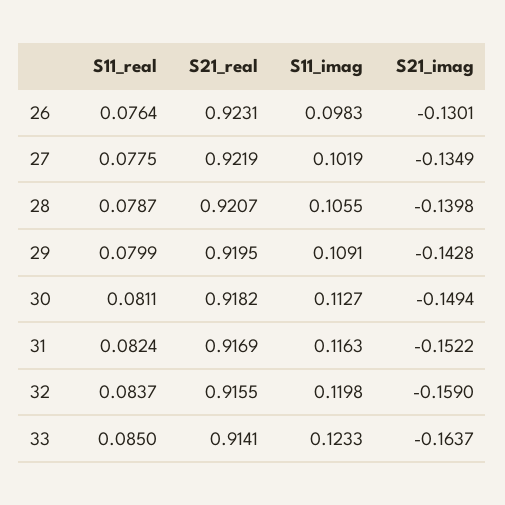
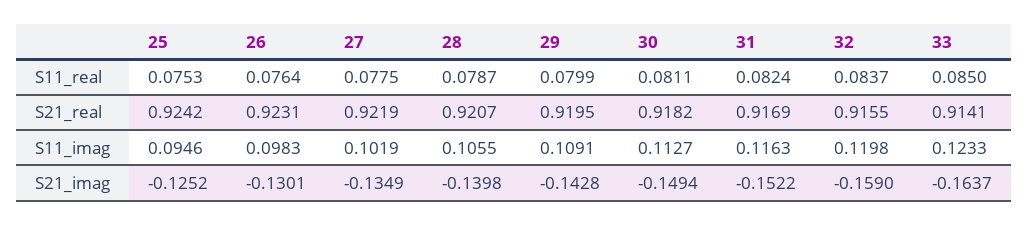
  {
    "S11_real": {
      "26": 0.0764,
      "27": 0.0775,
      "28": 0.0787,
      "29": 0.0799,
      "30": 0.0811,
      "31": 0.0824,
      "32": 0.0837,
-     "33": 0.085
+     "33": 0.085,
+     "25": 0.0753
    },
    "S21_real": {
      "26": 0.9231,
      "27": 0.9219,
      "28": 0.9207,
      "29": 0.9195,
      "30": 0.9182,
      "31": 0.9169,
      "32": 0.9155,
-     "33": 0.9141
+     "33": 0.9141,
+     "25": 0.9242
    },
    "S11_imag": {
      "26": 0.0983,
      "27": 0.1019,
      "28": 0.1055,
      "29": 0.1091,
      "30": 0.1127,
      "31": 0.1163,
      "32": 0.1198,
-     "33": 0.1233
+     "33": 0.1233,
+     "25": 0.0946
    },
    "S21_imag": {
      "26": -0.1301,
      "27": -0.1349,
      "28": -0.1398,
      "29": -0.1428,
      "30": -0.1494,
      "31": -0.1522,
      "32": -0.159,
-     "33": -0.1637
+     "33": -0.1637,
+     "25": -0.1252
    }
  }

